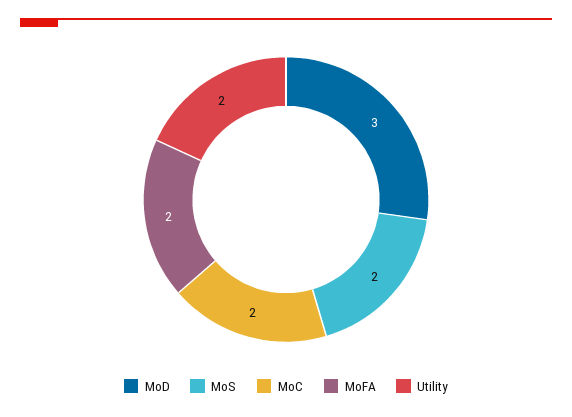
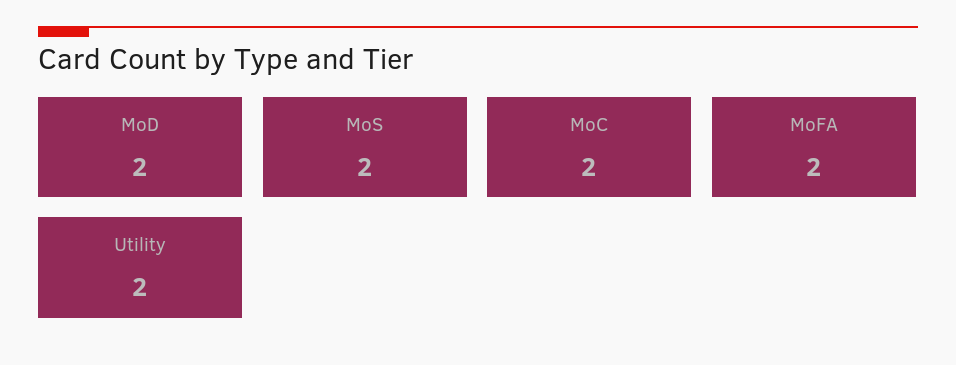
  {
-   "MoD": 3,
+   "MoD": 2,
    "MoS": 2,
    "MoC": 2,
    "MoFA": 2,
    "Utility": 2
  }

